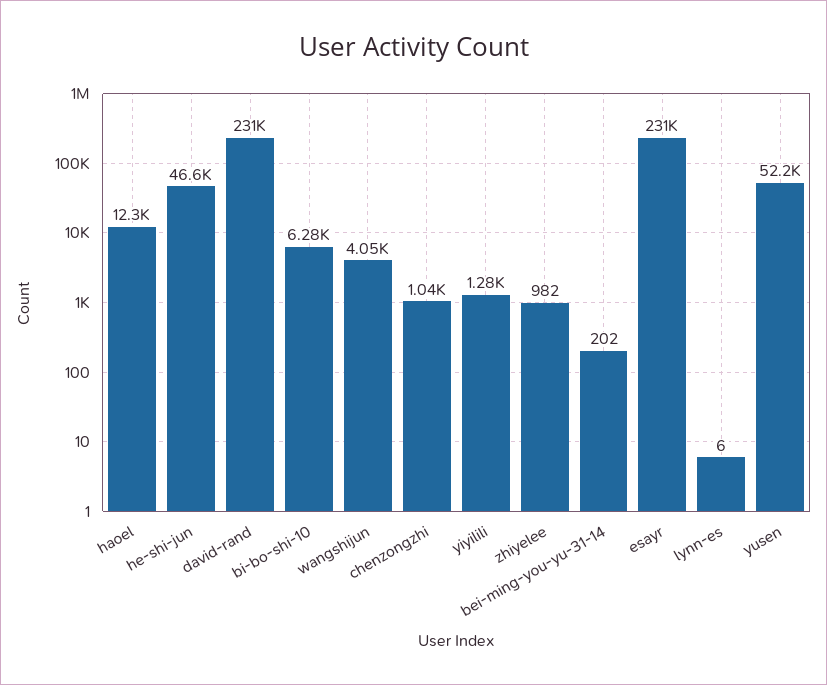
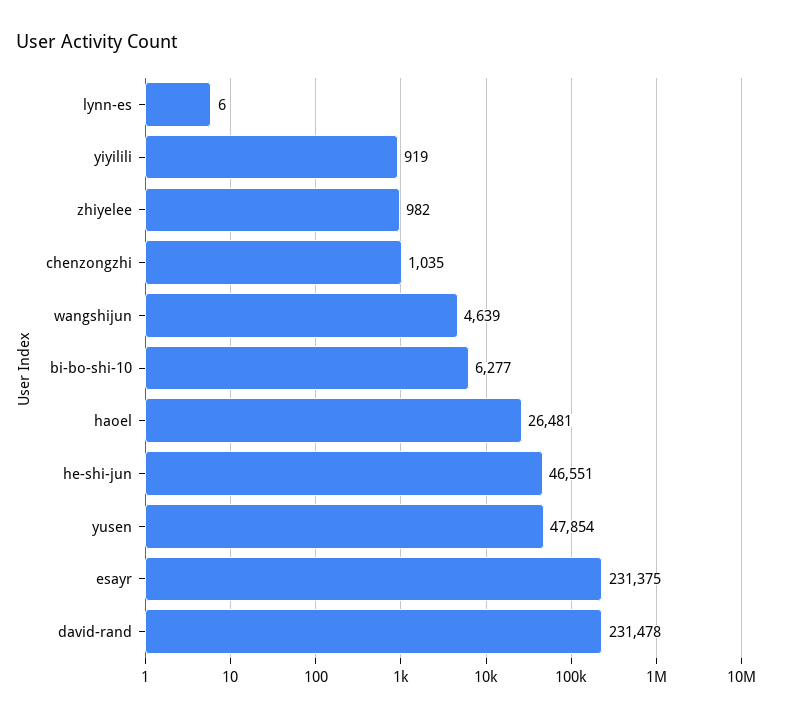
  {
-   "haoel": 12300,
+   "haoel": 26481,
    "he-shi-jun": 46551,
    "david-rand": 231478,
    "bi-bo-shi-10": 6277,
-   "wangshijun": 4050,
+   "wangshijun": 4639,
    "chenzongzhi": 1035,
-   "yiyilili": 1280,
+   "yiyilili": 919,
    "zhiyelee": 982,
-   "bei-ming-you-yu-31-14": 202,
    "esayr": 231375,
    "lynn-es": 6,
-   "yusen": 52200
+   "yusen": 47854
  }

